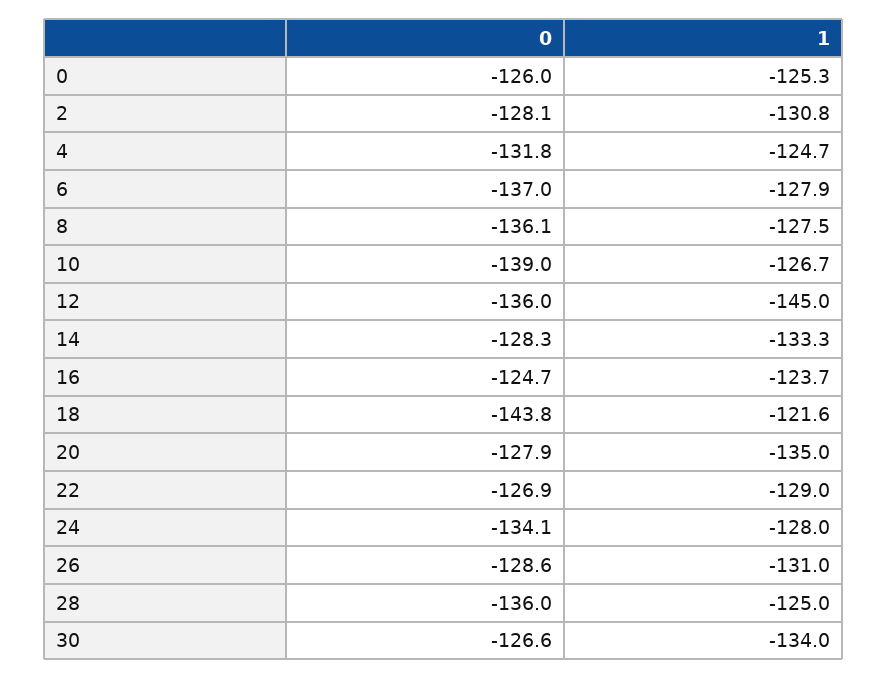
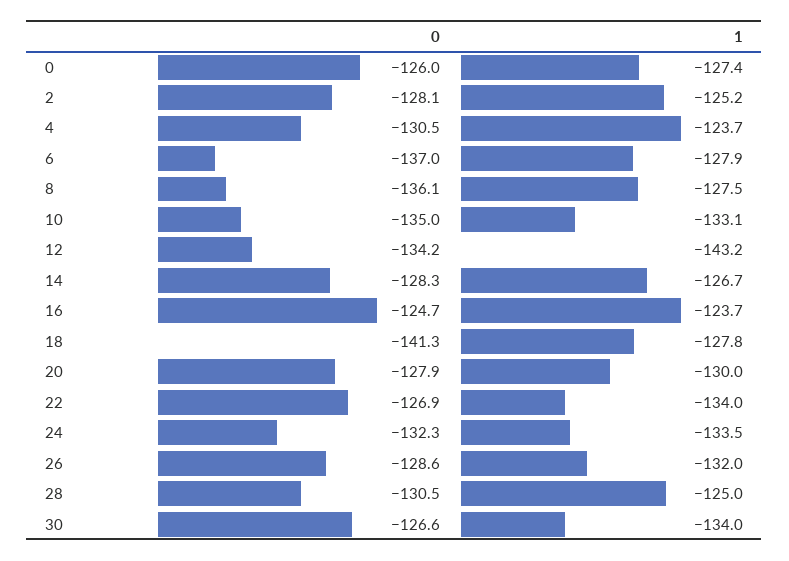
  {
    "0": {
      "0": -126,
      "2": -128.1,
-     "4": -131.8,
+     "4": -130.5,
      "6": -137,
      "8": -136.1,
-     "10": -139,
+     "10": -135,
-     "12": -136,
+     "12": -134.2,
      "14": -128.3,
      "16": -124.7,
-     "18": -143.8,
+     "18": -141.3,
      "20": -127.9,
      "22": -126.9,
-     "24": -134.1,
+     "24": -132.3,
      "26": -128.6,
-     "28": -136,
+     "28": -130.5,
      "30": -126.6
    },
    "1": {
-     "0": -125.3,
+     "0": -127.4,
-     "2": -130.8,
+     "2": -125.2,
-     "4": -124.7,
+     "4": -123.7,
      "6": -127.9,
      "8": -127.5,
-     "10": -126.7,
+     "10": -133.1,
-     "12": -145,
+     "12": -143.2,
-     "14": -133.3,
+     "14": -126.7,
      "16": -123.7,
-     "18": -121.6,
+     "18": -127.8,
-     "20": -135,
+     "20": -130,
-     "22": -129,
+     "22": -134,
-     "24": -128,
+     "24": -133.5,
-     "26": -131,
+     "26": -132,
      "28": -125,
      "30": -134
    }
  }

